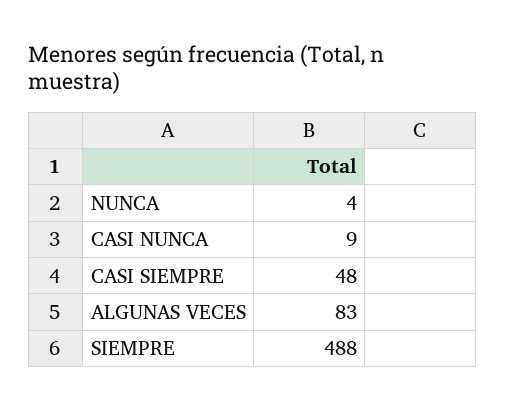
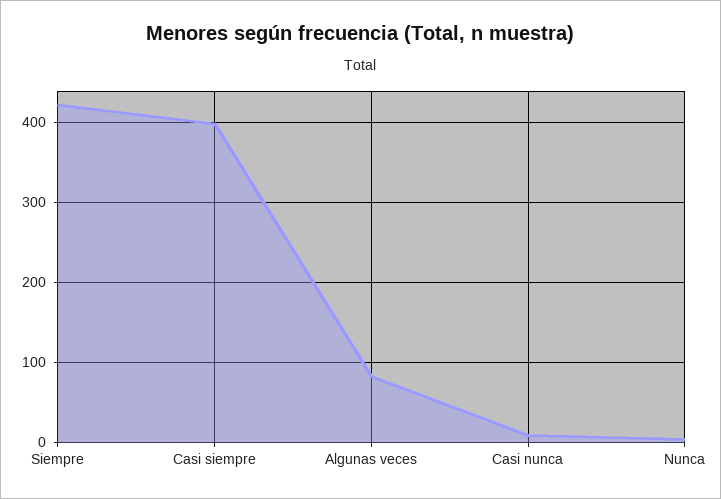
  {
    "NUNCA": 4,
    "CASI NUNCA": 9,
-   "CASI SIEMPRE": 48,
+   "CASI SIEMPRE": 400,
    "ALGUNAS VECES": 83,
-   "SIEMPRE": 488
+   "SIEMPRE": 420
  }

